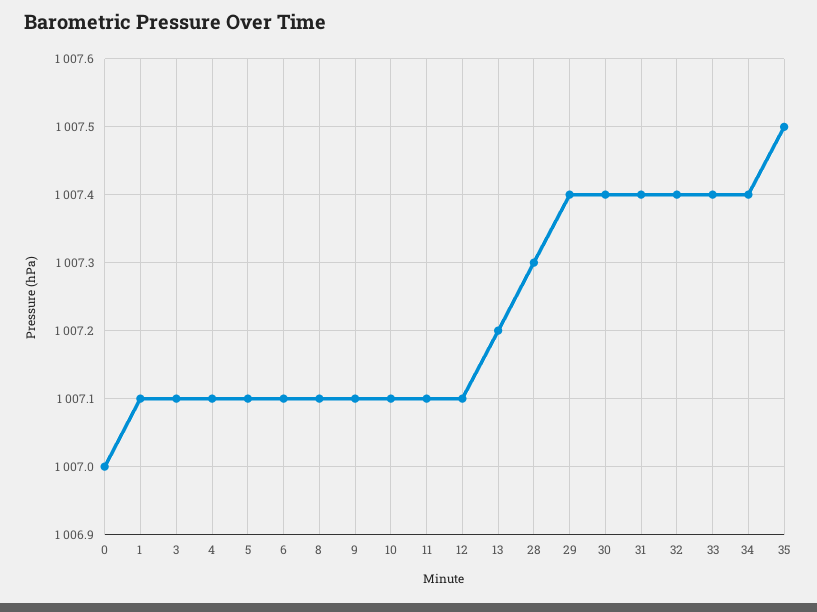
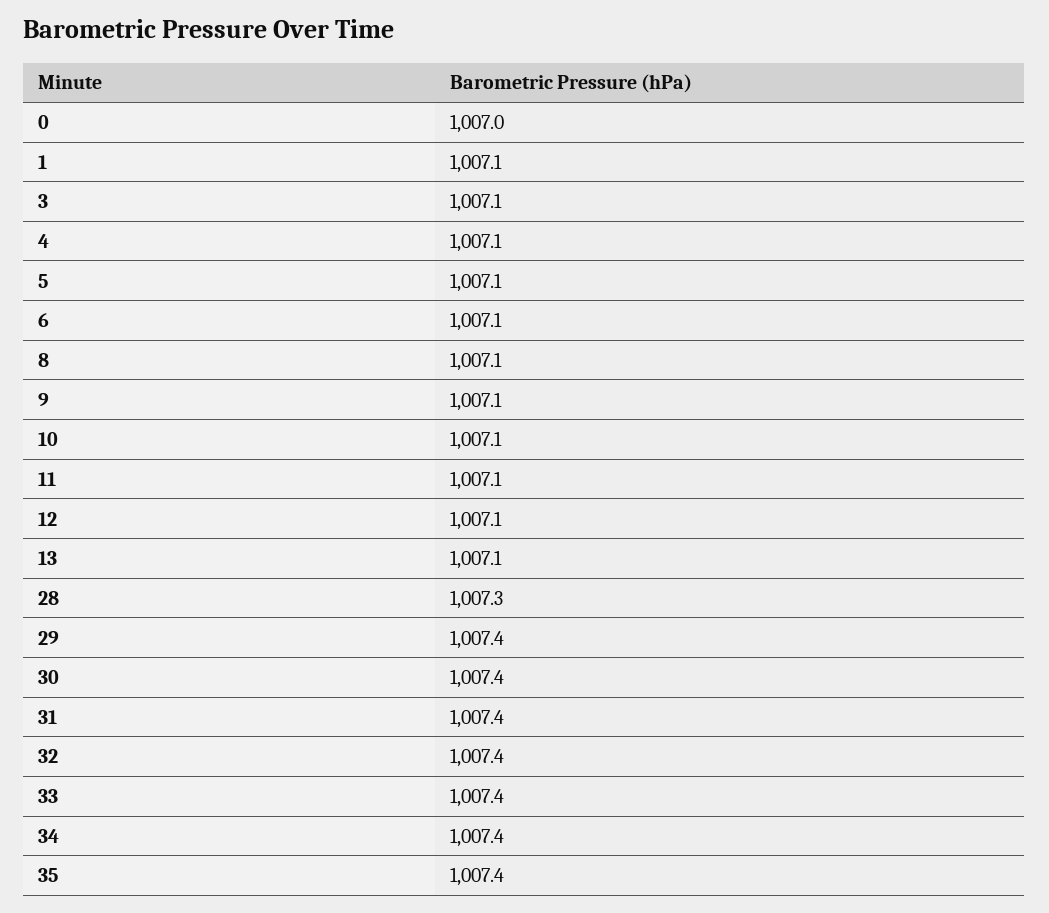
  {
    "0": 1007,
    "1": 1007.1,
    "3": 1007.1,
    "4": 1007.1,
    "5": 1007.1,
    "6": 1007.1,
    "8": 1007.1,
    "9": 1007.1,
    "10": 1007.1,
    "11": 1007.1,
    "12": 1007.1,
-   "13": 1007.2,
+   "13": 1007.1,
    "28": 1007.3,
    "29": 1007.4,
    "30": 1007.4,
    "31": 1007.4,
    "32": 1007.4,
    "33": 1007.4,
    "34": 1007.4,
-   "35": 1007.5
+   "35": 1007.4
  }

